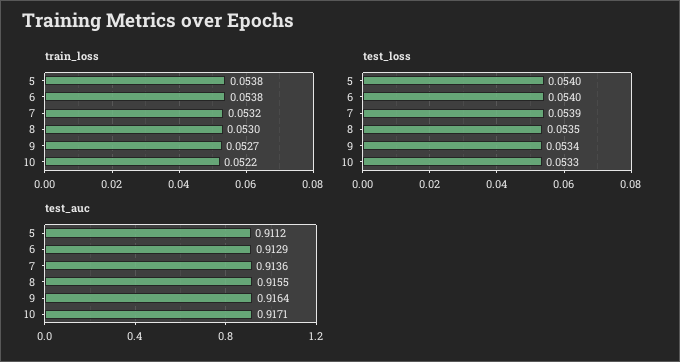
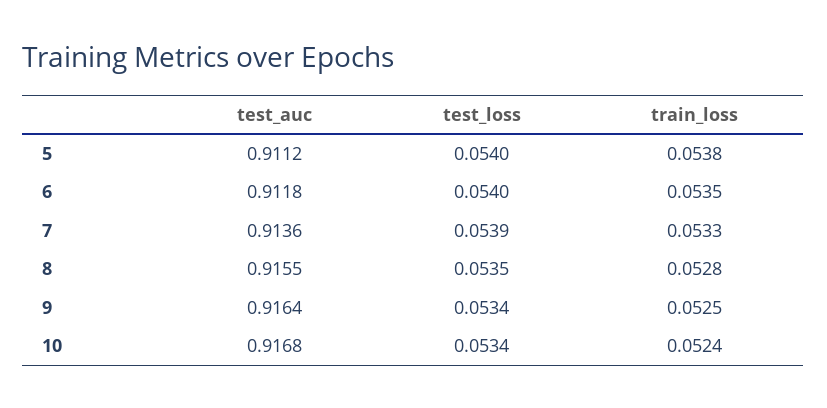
  {
    "train_loss": {
      "5": 0.0538,
-     "6": 0.0538,
+     "6": 0.0535,
-     "7": 0.0532,
+     "7": 0.0533,
-     "8": 0.053,
+     "8": 0.0528,
-     "9": 0.0527,
+     "9": 0.0525,
-     "10": 0.0522
+     "10": 0.0524
    },
    "test_loss": {
      "5": 0.054,
      "6": 0.054,
      "7": 0.0539,
      "8": 0.0535,
      "9": 0.0534,
-     "10": 0.0533
+     "10": 0.0534
    },
    "test_auc": {
      "5": 0.9112,
-     "6": 0.9129,
+     "6": 0.9118,
      "7": 0.9136,
      "8": 0.9155,
      "9": 0.9164,
-     "10": 0.9171
+     "10": 0.9168
    }
  }

